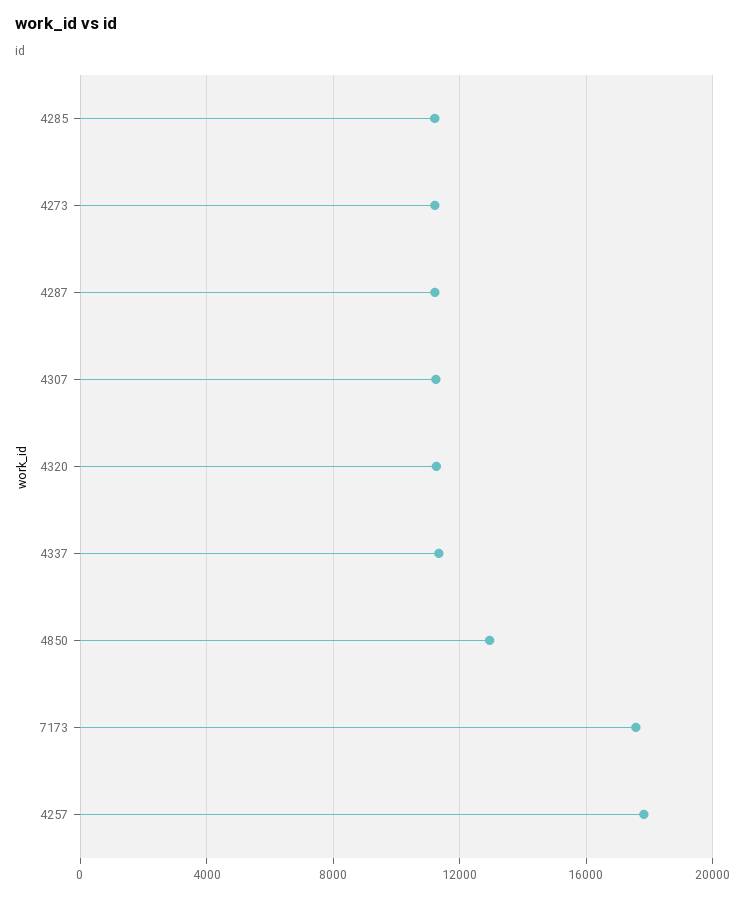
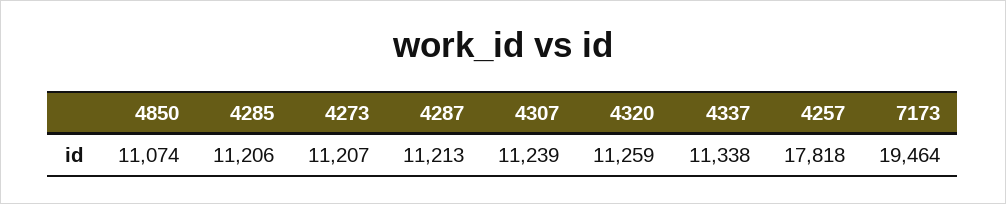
  {
    "4285": 11206,
    "4273": 11207,
    "4287": 11213,
    "4307": 11239,
    "4320": 11259,
    "4337": 11338,
-   "4850": 13000,
+   "4850": 11074,
-   "7173": 17500,
+   "7173": 19464,
    "4257": 17818
  }

